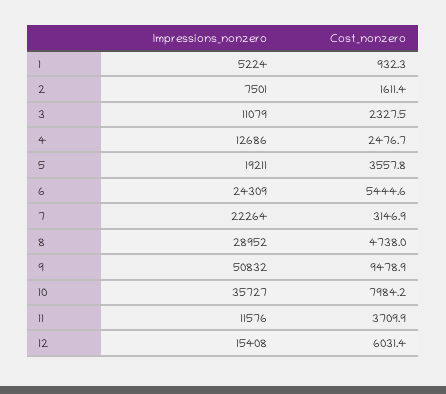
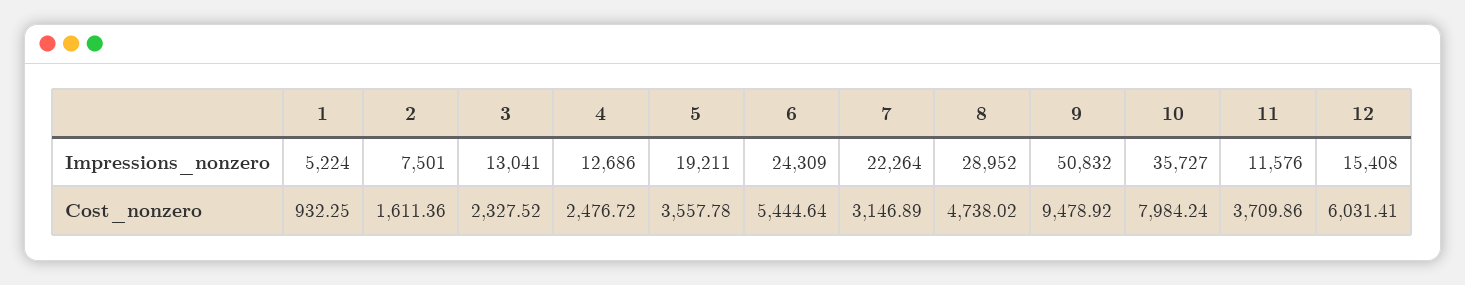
  {
    "Impressions_nonzero": {
      "1": 5224,
      "2": 7501,
-     "3": 11079,
+     "3": 13041,
      "4": 12686,
      "5": 19211,
      "6": 24309,
      "7": 22264,
      "8": 28952,
      "9": 50832,
      "10": 35727,
      "11": 11576,
      "12": 15408
    },
    "Cost_nonzero": {
      "1": 932.25,
      "2": 1611.36,
      "3": 2327.52,
      "4": 2476.72,
      "5": 3557.78,
      "6": 5444.64,
      "7": 3146.89,
      "8": 4738.02,
      "9": 9478.92,
      "10": 7984.24,
      "11": 3709.86,
      "12": 6031.41
    }
  }

